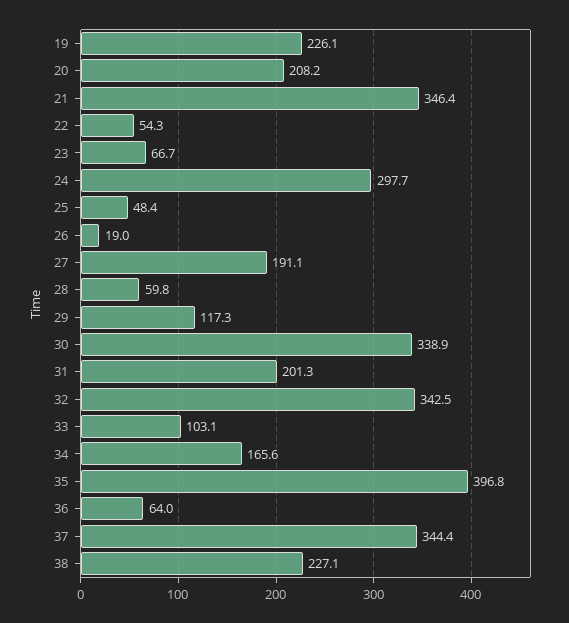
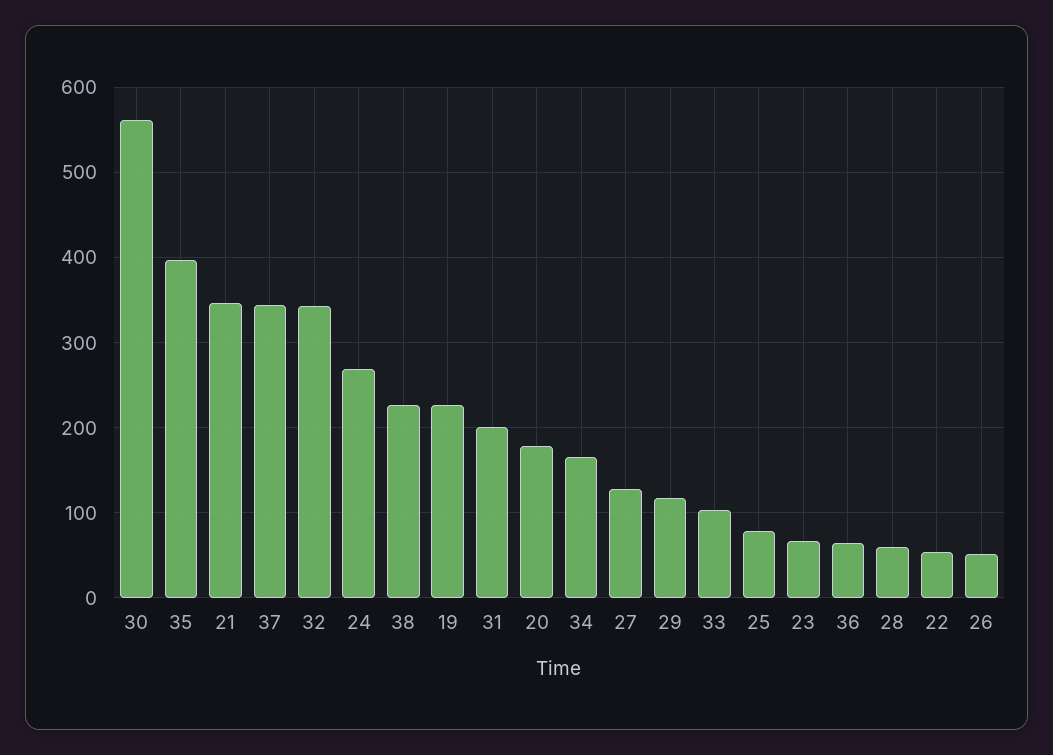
  {
    "19": 226.1,
-   "20": 208.2,
+   "20": 180,
    "21": 346.4,
    "22": 54.3,
    "23": 66.7,
-   "24": 297.7,
+   "24": 270,
-   "25": 48.4,
+   "25": 80,
-   "26": 19,
+   "26": 50,
-   "27": 191.1,
+   "27": 130,
    "28": 59.8,
    "29": 117.3,
-   "30": 338.9,
+   "30": 560,
    "31": 201.3,
    "32": 342.5,
    "33": 103.1,
    "34": 165.6,
    "35": 396.8,
    "36": 64,
    "37": 344.4,
    "38": 227.1
  }

